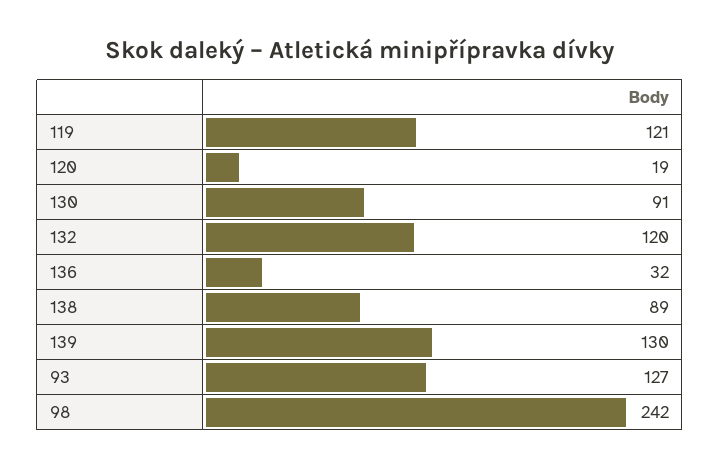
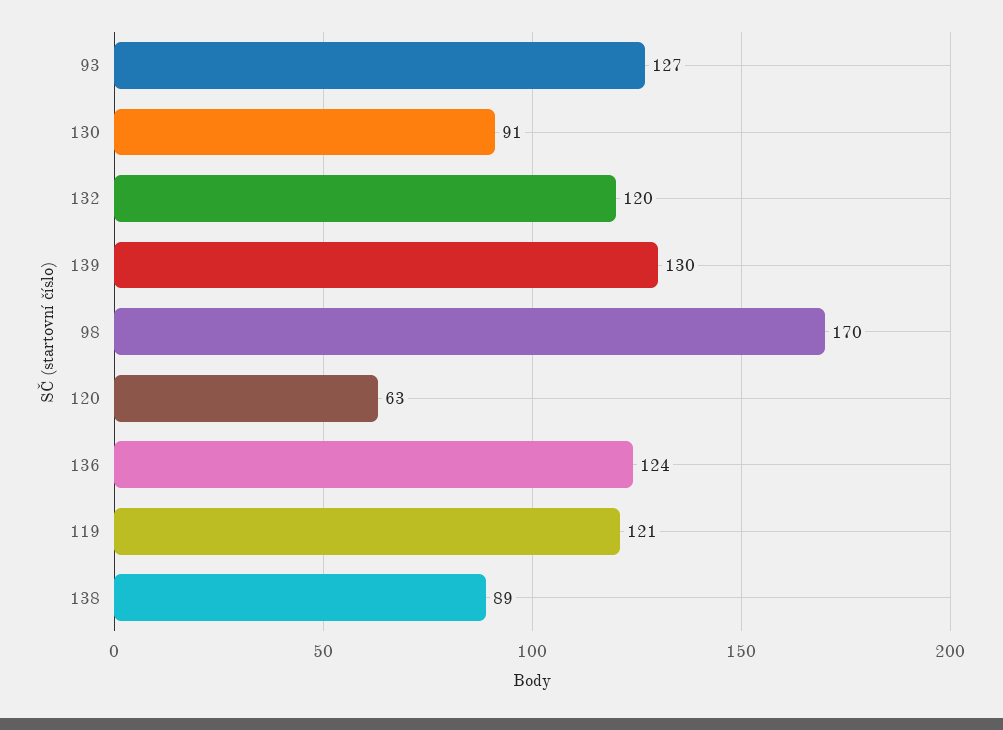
  {
    "119": 121,
-   "120": 19,
+   "120": 63,
    "130": 91,
    "132": 120,
-   "136": 32,
+   "136": 124,
    "138": 89,
    "139": 130,
    "93": 127,
-   "98": 242
+   "98": 170
  }

